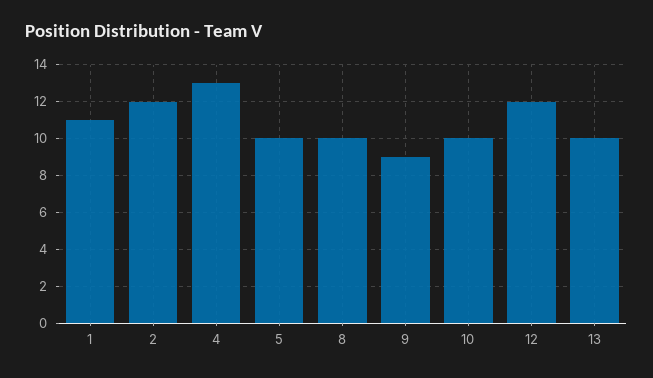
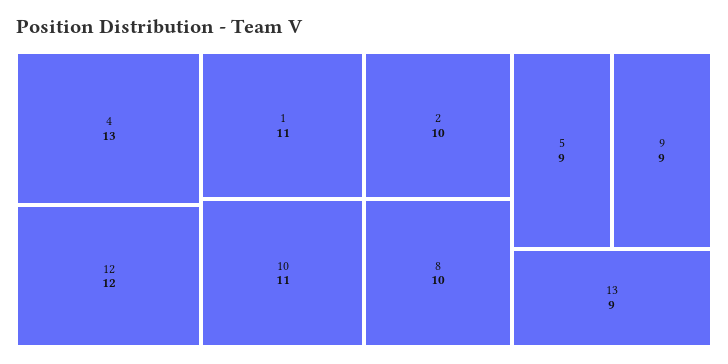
  {
    "1": 11,
-   "2": 12,
+   "2": 10,
    "4": 13,
-   "5": 10,
+   "5": 9,
    "8": 10,
    "9": 9,
-   "10": 10,
+   "10": 11,
    "12": 12,
-   "13": 10
+   "13": 9
  }

